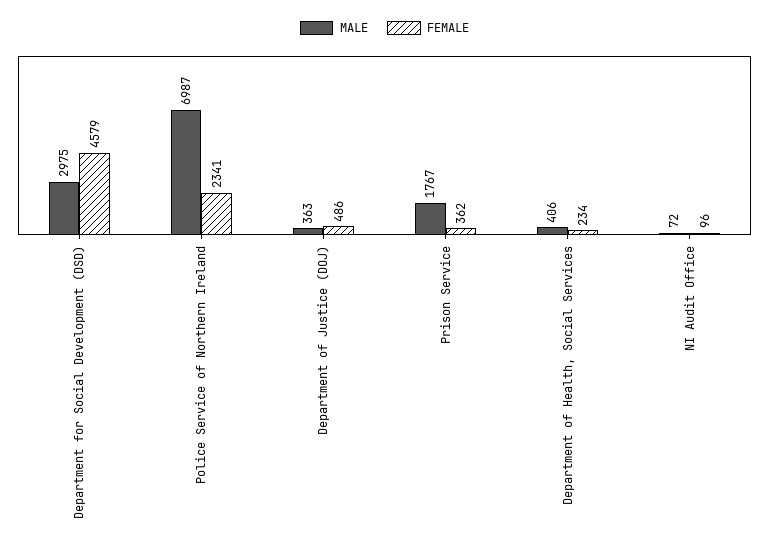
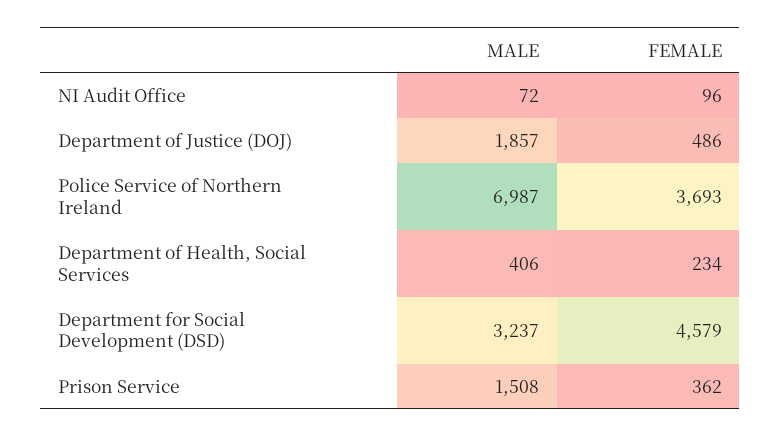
  {
    "MALE": {
-     "Department for Social Development (DSD)": 2975,
+     "Department for Social Development (DSD)": 3237,
      "Police Service of Northern Ireland": 6987,
-     "Department of Justice (DOJ)": 363,
+     "Department of Justice (DOJ)": 1857,
-     "Prison Service": 1767,
+     "Prison Service": 1508,
      "Department of Health, Social Services": 406,
      "NI Audit Office": 72
    },
    "FEMALE": {
      "Department for Social Development (DSD)": 4579,
-     "Police Service of Northern Ireland": 2341,
+     "Police Service of Northern Ireland": 3693,
      "Department of Justice (DOJ)": 486,
      "Prison Service": 362,
      "Department of Health, Social Services": 234,
      "NI Audit Office": 96
    }
  }

